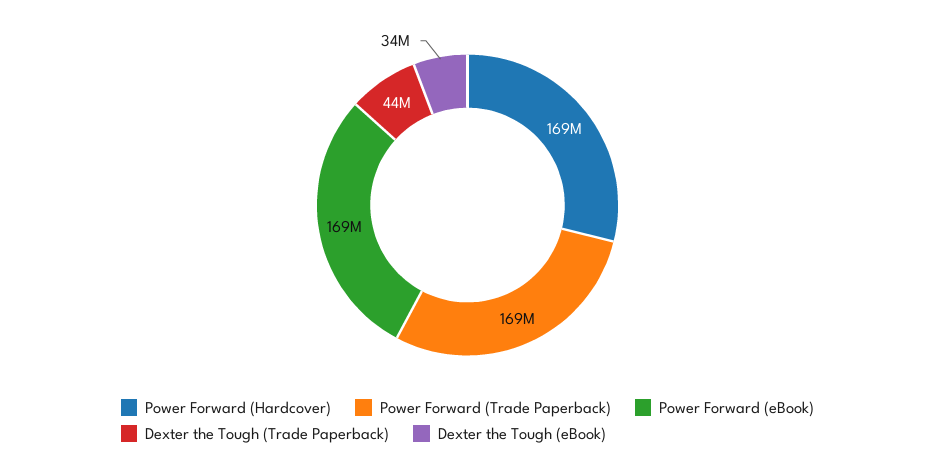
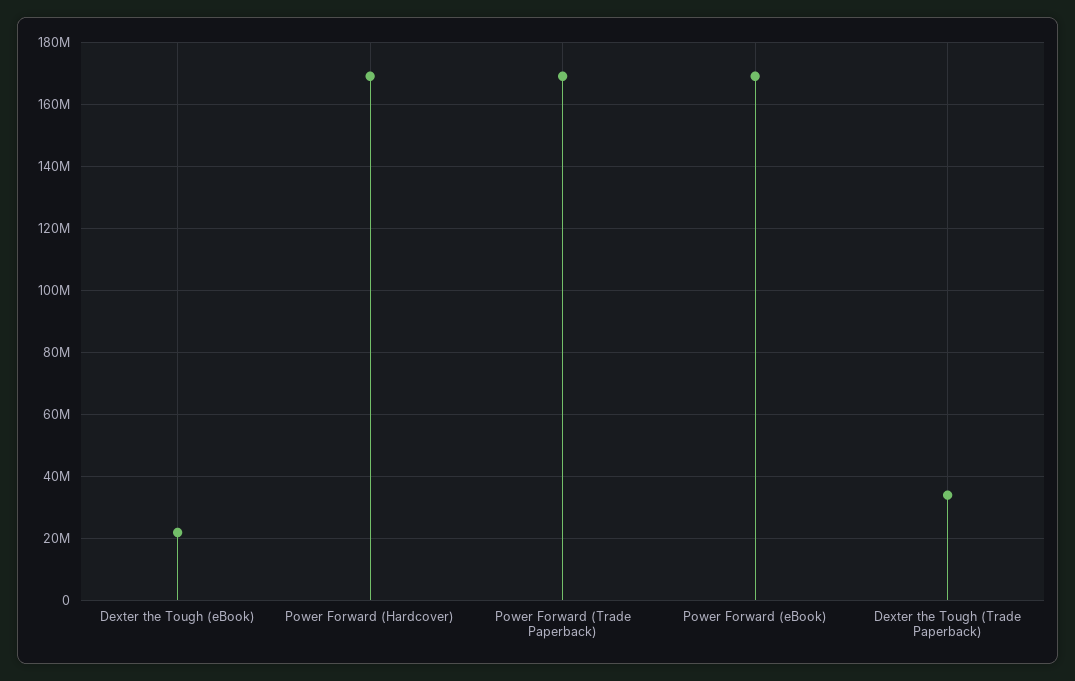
  {
    "Power Forward (Hardcover)": 169000000,
    "Power Forward (Trade Paperback)": 169000000,
    "Power Forward (eBook)": 169000000,
-   "Dexter the Tough (Trade Paperback)": 44000000,
+   "Dexter the Tough (Trade Paperback)": 34000000,
-   "Dexter the Tough (eBook)": 34000000
+   "Dexter the Tough (eBook)": 22000000
  }

